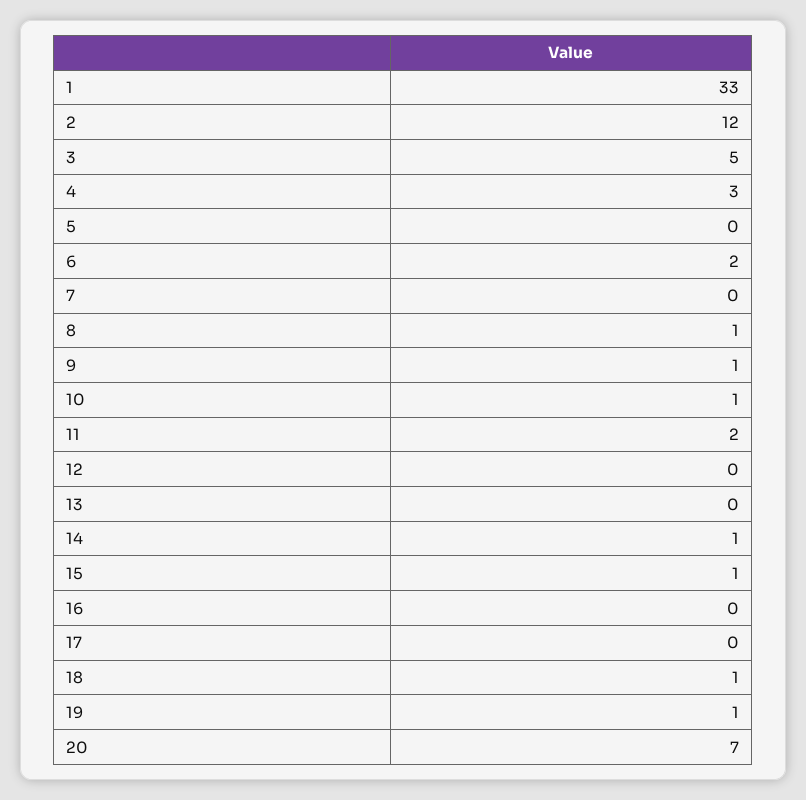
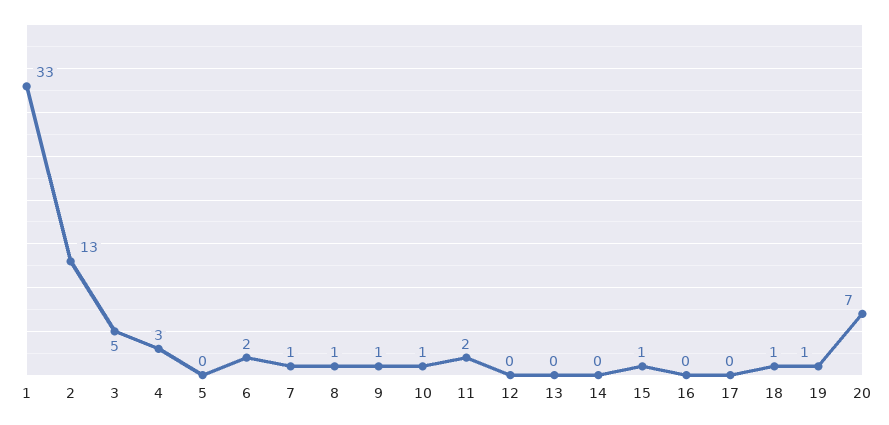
  {
    "1": 33,
-   "2": 12,
+   "2": 13,
    "3": 5,
    "4": 3,
    "5": 0,
    "6": 2,
-   "7": 0,
+   "7": 1,
    "8": 1,
    "9": 1,
    "10": 1,
    "11": 2,
    "12": 0,
    "13": 0,
-   "14": 1,
+   "14": 0,
    "15": 1,
    "16": 0,
    "17": 0,
    "18": 1,
    "19": 1,
    "20": 7
  }

